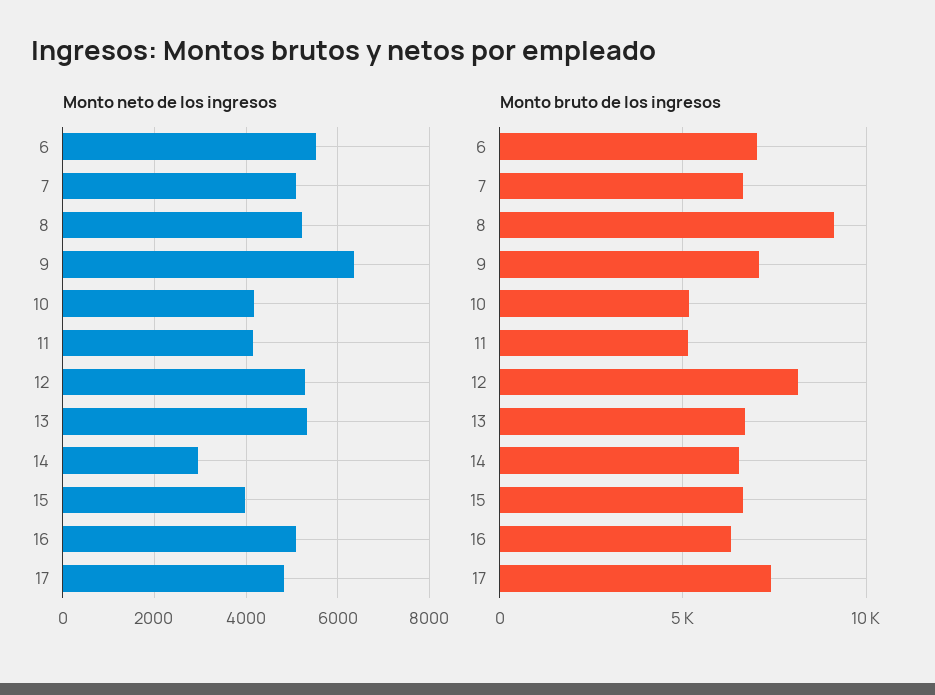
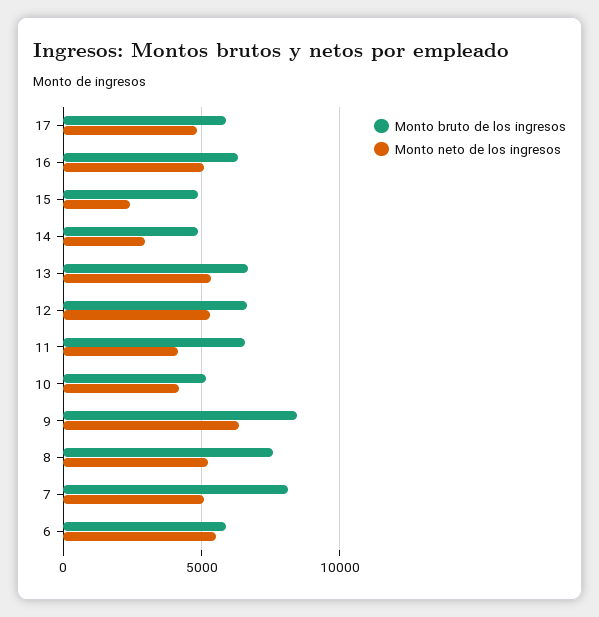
  {
    "Monto neto de los ingresos": {
      "6": 5600,
      "7": 5000,
      "8": 5200,
      "9": 6400,
      "10": 4200,
      "11": 4200,
      "12": 5200,
      "13": 5400,
      "14": 3000,
-     "15": 4000,
+     "15": 2500,
      "16": 5000,
      "17": 4800
    },
    "Monto bruto de los ingresos": {
-     "6": 7000,
+     "6": 6000,
-     "7": 6500,
+     "7": 8000,
-     "8": 9000,
+     "8": 7500,
-     "9": 7000,
+     "9": 8500,
      "10": 5000,
-     "11": 5000,
+     "11": 6500,
-     "12": 8000,
+     "12": 6500,
      "13": 6500,
-     "14": 6500,
+     "14": 5000,
-     "15": 6500,
+     "15": 5000,
      "16": 6500,
-     "17": 7500
+     "17": 6000
    }
  }

